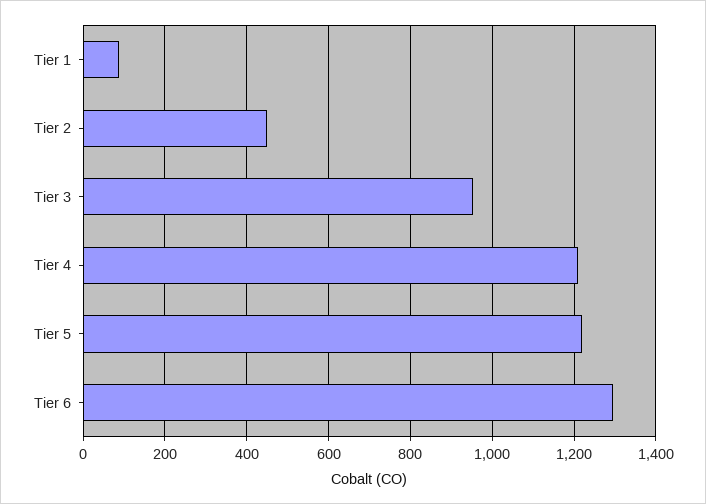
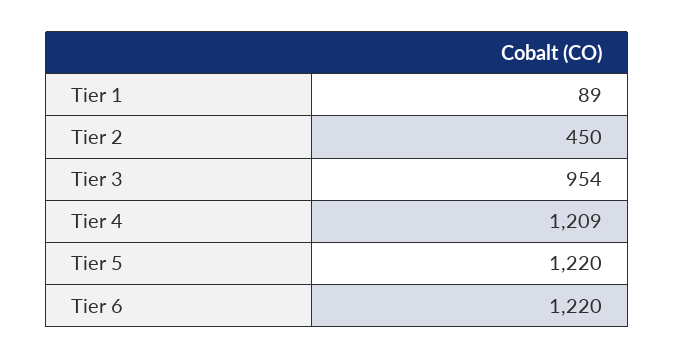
  {
    "Tier 1": 89,
    "Tier 2": 450,
    "Tier 3": 954,
    "Tier 4": 1209,
    "Tier 5": 1220,
-   "Tier 6": 1300
+   "Tier 6": 1220
  }

